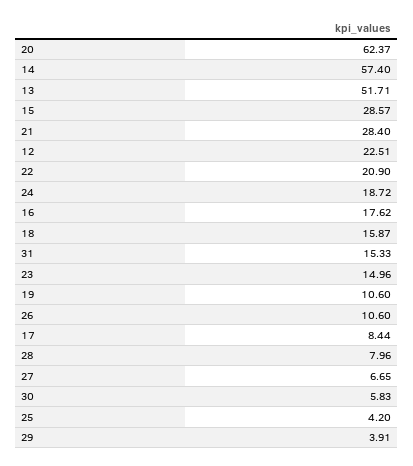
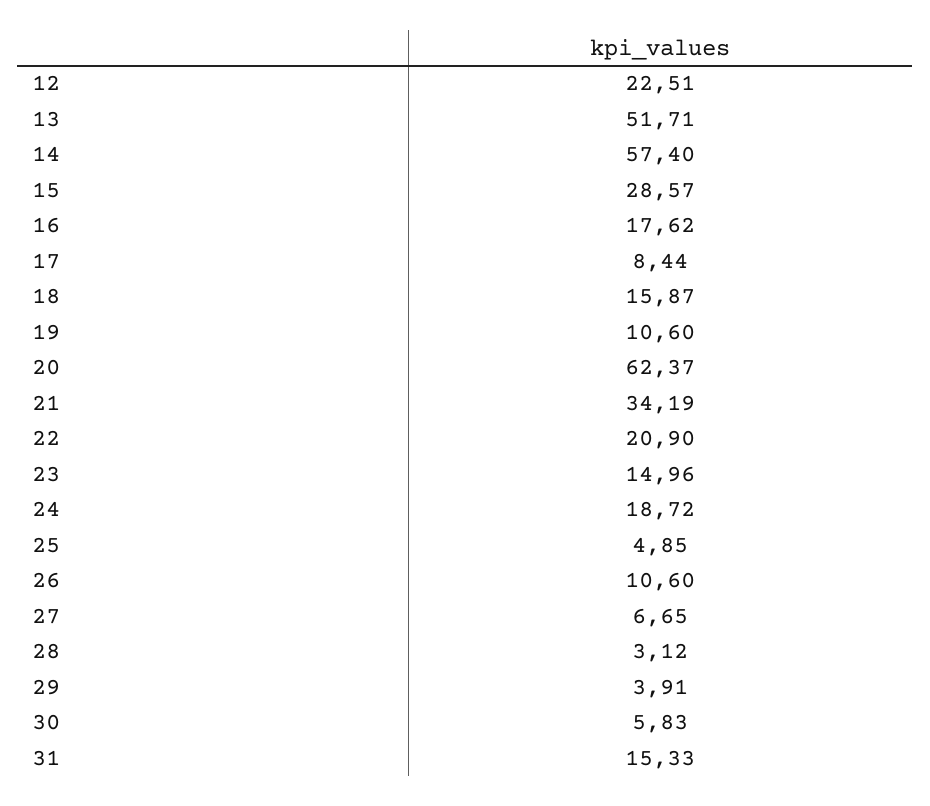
  {
    "20": 62.37,
    "14": 57.4,
    "13": 51.71,
    "15": 28.57,
-   "21": 28.4,
+   "21": 34.19,
    "12": 22.51,
    "22": 20.9,
    "24": 18.72,
    "16": 17.62,
    "18": 15.87,
    "31": 15.33,
    "23": 14.96,
    "19": 10.6,
    "26": 10.6,
    "17": 8.44,
-   "28": 7.96,
+   "28": 3.12,
    "27": 6.65,
    "30": 5.83,
-   "25": 4.2,
+   "25": 4.85,
    "29": 3.91
  }

